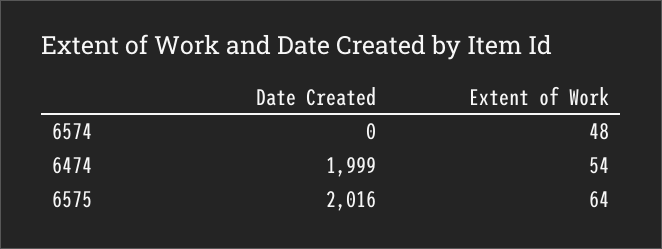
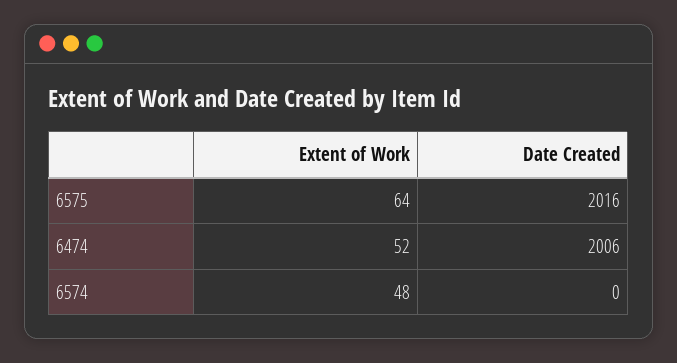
  {
    "Date Created": {
      "6574": 0,
-     "6474": 1999,
+     "6474": 2006,
      "6575": 2016
    },
    "Extent of Work": {
      "6574": 48,
-     "6474": 54,
+     "6474": 52,
      "6575": 64
    }
  }

